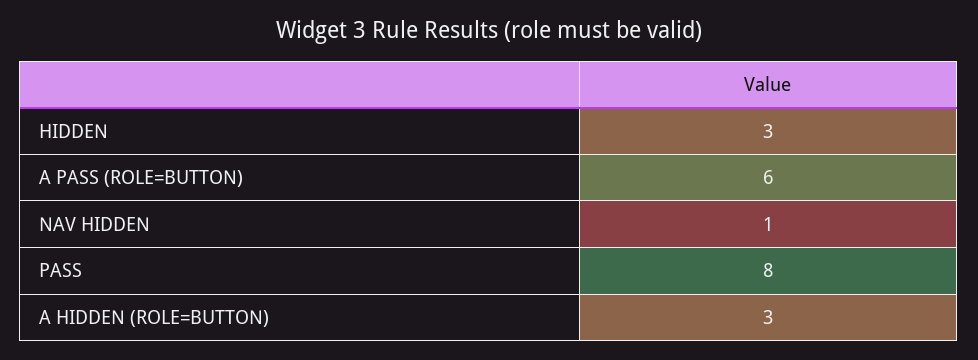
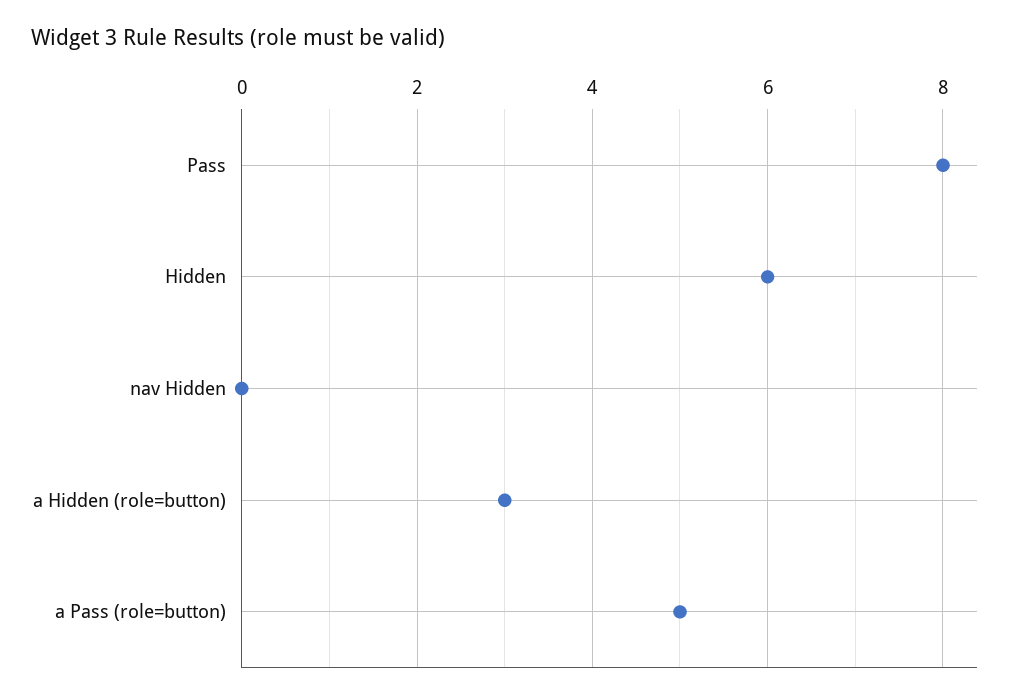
  {
-   "HIDDEN": 3,
+   "HIDDEN": 6,
-   "A PASS (ROLE=BUTTON)": 6,
+   "A PASS (ROLE=BUTTON)": 5,
-   "NAV HIDDEN": 1,
+   "NAV HIDDEN": 0,
    "PASS": 8,
    "A HIDDEN (ROLE=BUTTON)": 3
  }

